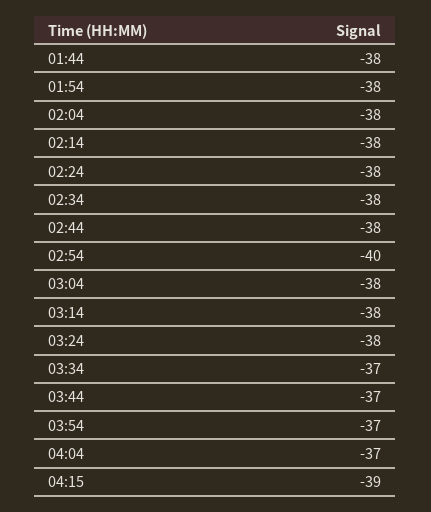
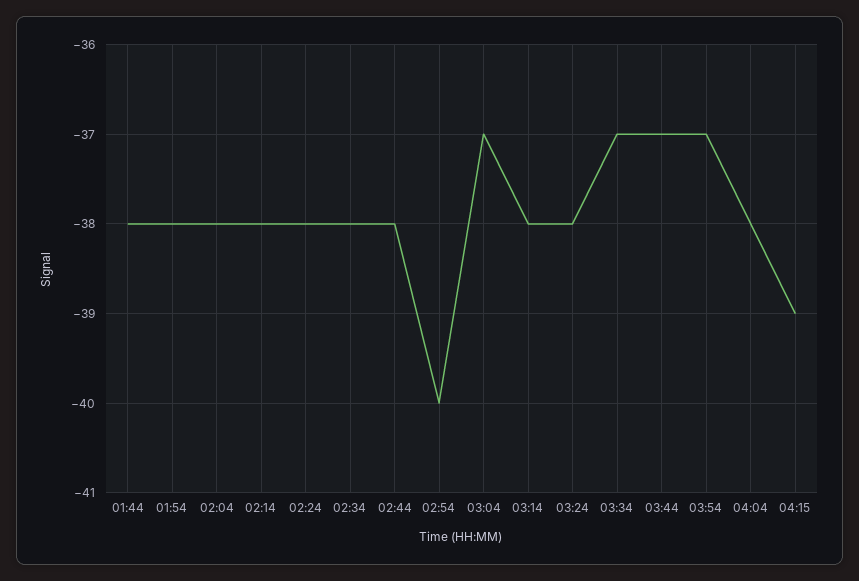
  {
    "01:44": -38,
    "01:54": -38,
    "02:04": -38,
    "02:14": -38,
    "02:24": -38,
    "02:34": -38,
    "02:44": -38,
    "02:54": -40,
-   "03:04": -38,
+   "03:04": -37,
    "03:14": -38,
    "03:24": -38,
    "03:34": -37,
    "03:44": -37,
    "03:54": -37,
-   "04:04": -37,
+   "04:04": -38,
    "04:15": -39
  }

